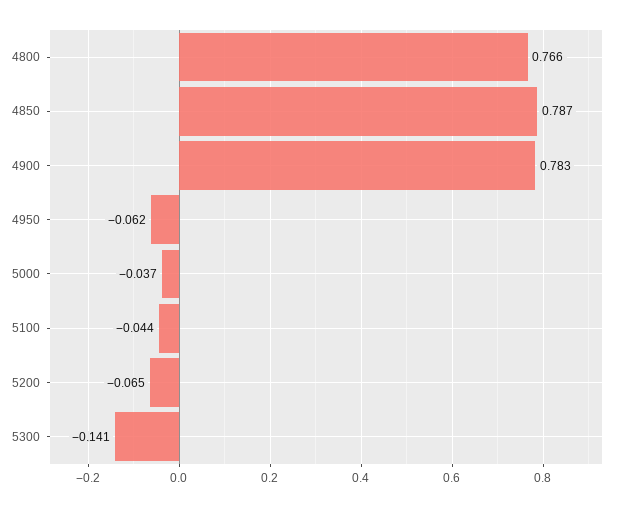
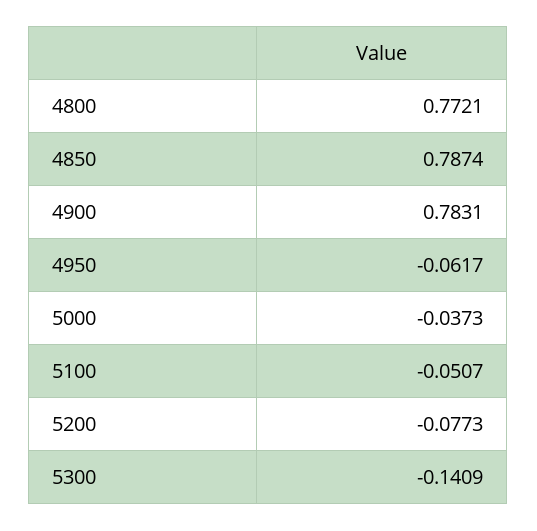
  {
-   "4800": 0.766,
+   "4800": 0.7721,
    "4850": 0.7874,
    "4900": 0.7831,
    "4950": -0.0617,
    "5000": -0.0373,
-   "5100": -0.044,
+   "5100": -0.0507,
-   "5200": -0.065,
+   "5200": -0.0773,
    "5300": -0.1409
  }

